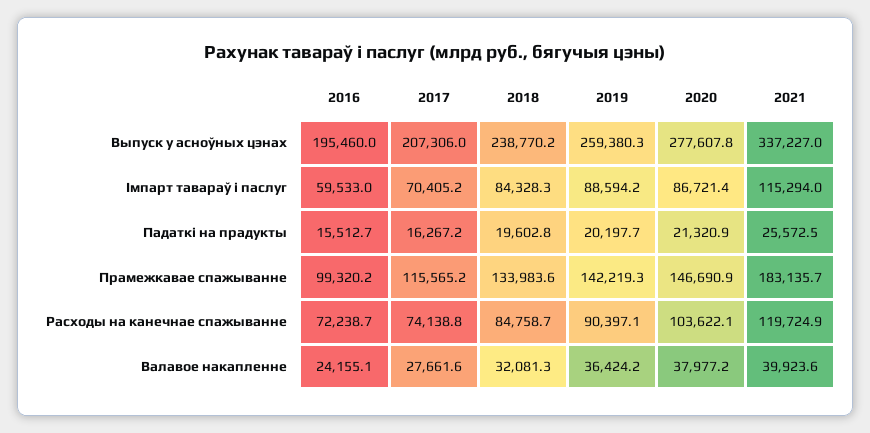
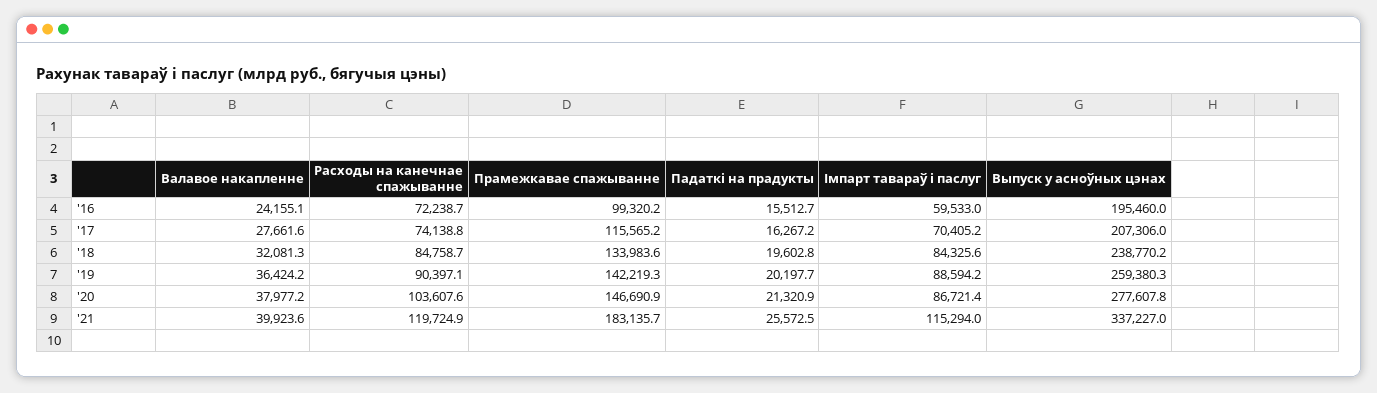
  {
    "2016": {
      "Выпуск у асноўных цэнах": 195460,
      "Імпарт тавараў і паслуг": 59533,
      "Падаткі на прадукты": 15512.7,
      "Прамежкавае спажыванне": 99320.2,
      "Расходы на канечнае спажыванне": 72238.7,
      "Валавое накапленне": 24155.1
    },
    "2017": {
      "Выпуск у асноўных цэнах": 207306,
      "Імпарт тавараў і паслуг": 70405.2,
      "Падаткі на прадукты": 16267.2,
      "Прамежкавае спажыванне": 115565.2,
      "Расходы на канечнае спажыванне": 74138.8,
      "Валавое накапленне": 27661.6
    },
    "2018": {
      "Выпуск у асноўных цэнах": 238770.2,
-     "Імпарт тавараў і паслуг": 84328.3,
+     "Імпарт тавараў і паслуг": 84325.6,
      "Падаткі на прадукты": 19602.8,
      "Прамежкавае спажыванне": 133983.6,
      "Расходы на канечнае спажыванне": 84758.7,
      "Валавое накапленне": 32081.3
    },
    "2019": {
      "Выпуск у асноўных цэнах": 259380.3,
      "Імпарт тавараў і паслуг": 88594.2,
      "Падаткі на прадукты": 20197.7,
      "Прамежкавае спажыванне": 142219.3,
      "Расходы на канечнае спажыванне": 90397.1,
      "Валавое накапленне": 36424.2
    },
    "2020": {
      "Выпуск у асноўных цэнах": 277607.8,
      "Імпарт тавараў і паслуг": 86721.4,
      "Падаткі на прадукты": 21320.9,
      "Прамежкавае спажыванне": 146690.9,
-     "Расходы на канечнае спажыванне": 103622.1,
+     "Расходы на канечнае спажыванне": 103607.6,
      "Валавое накапленне": 37977.2
    },
    "2021": {
      "Выпуск у асноўных цэнах": 337227,
      "Імпарт тавараў і паслуг": 115294,
      "Падаткі на прадукты": 25572.5,
      "Прамежкавае спажыванне": 183135.7,
      "Расходы на канечнае спажыванне": 119724.9,
      "Валавое накапленне": 39923.6
    }
  }

